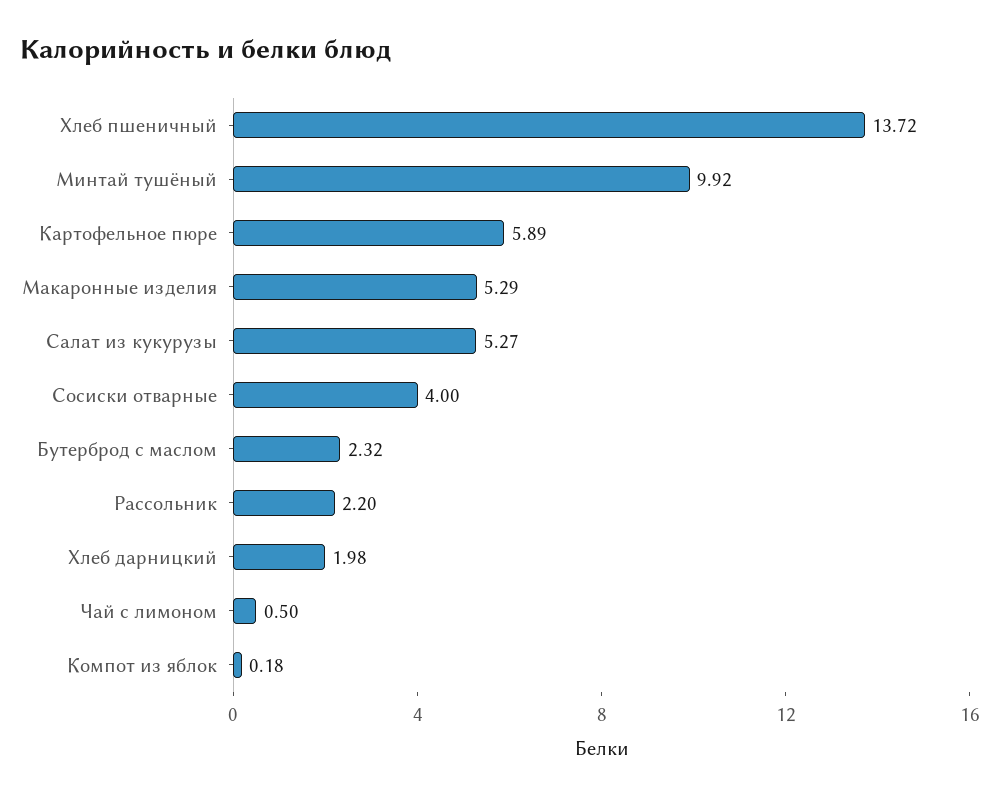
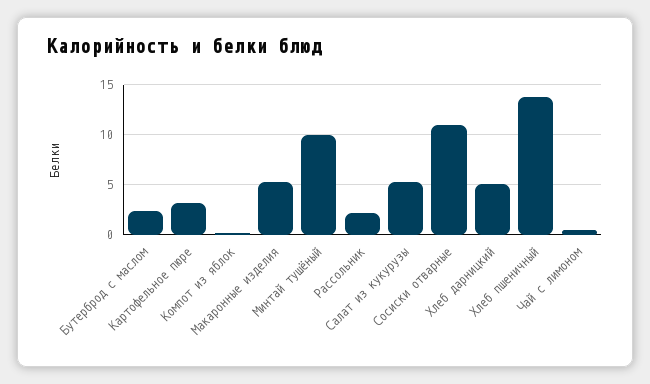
  {
    "Хлеб пшеничный": 13.72,
    "Минтай тушёный": 9.92,
-   "Картофельное пюре": 5.89,
+   "Картофельное пюре": 3,
    "Макаронные изделия": 5.29,
    "Салат из кукурузы": 5.27,
-   "Сосиски отварные": 4,
+   "Сосиски отварные": 11,
    "Бутерброд с маслом": 2.32,
    "Рассольник": 2.2,
-   "Хлеб дарницкий": 1.98,
+   "Хлеб дарницкий": 5,
    "Чай с лимоном": 0.5,
    "Компот из яблок": 0.18
  }

